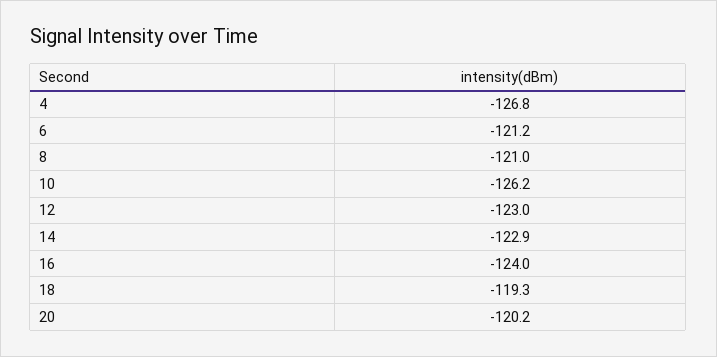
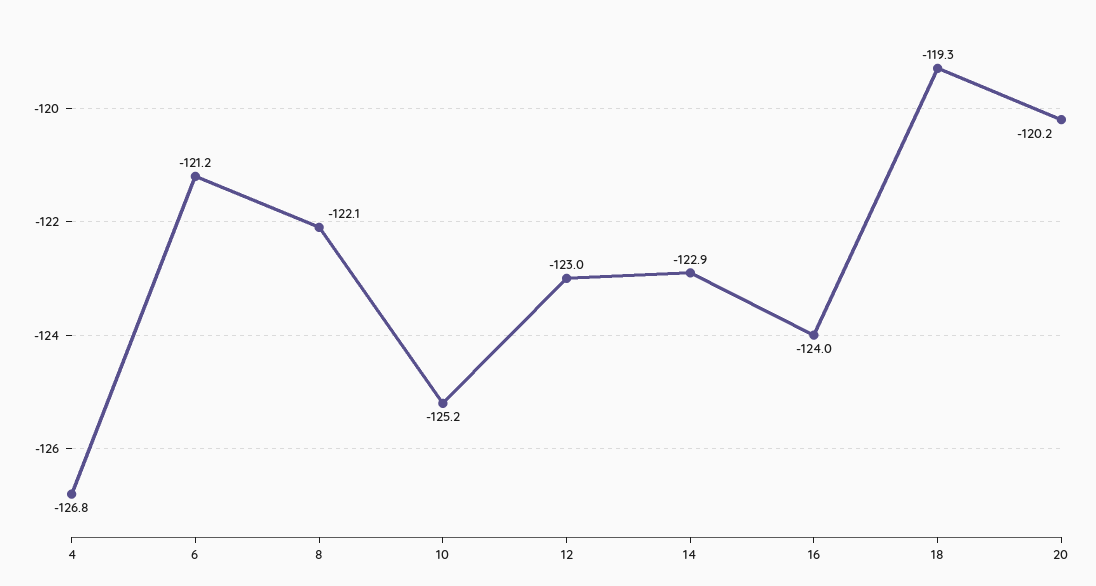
  {
    "4": -126.8,
    "6": -121.2,
-   "8": -121,
+   "8": -122.1,
-   "10": -126.2,
+   "10": -125.2,
    "12": -123,
    "14": -122.9,
    "16": -124,
    "18": -119.3,
    "20": -120.2
  }

